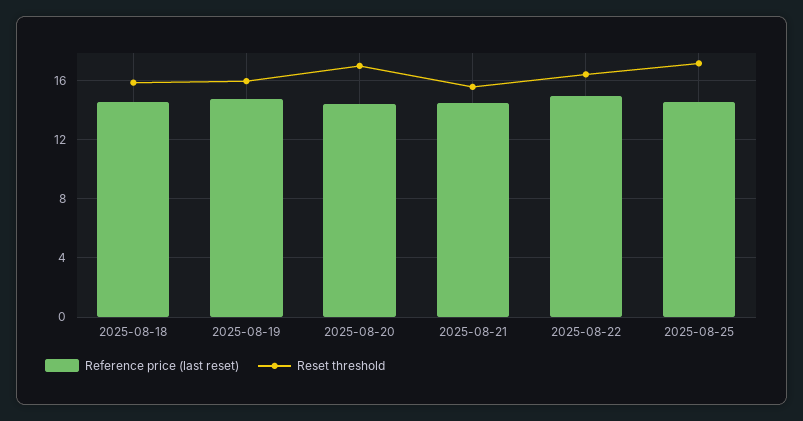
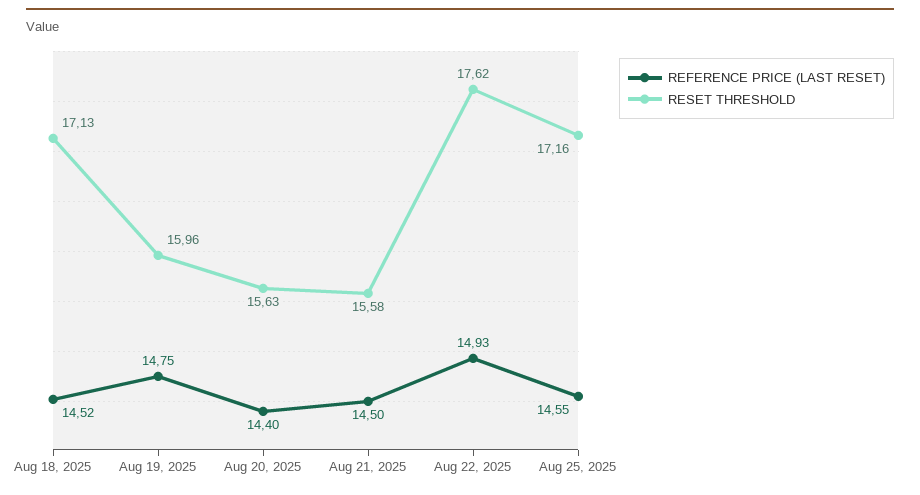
  {
    "Reference price (last reset)": {
      "2025-08-18": 14.52,
      "2025-08-19": 14.75,
      "2025-08-20": 14.4,
      "2025-08-21": 14.5,
      "2025-08-22": 14.93,
      "2025-08-25": 14.55
    },
    "Reset threshold": {
-     "2025-08-18": 16,
+     "2025-08-18": 17.13,
      "2025-08-19": 15.96,
-     "2025-08-20": 17,
+     "2025-08-20": 15.63,
      "2025-08-21": 15.58,
-     "2025-08-22": 16.5,
+     "2025-08-22": 17.62,
      "2025-08-25": 17.16
    }
  }

